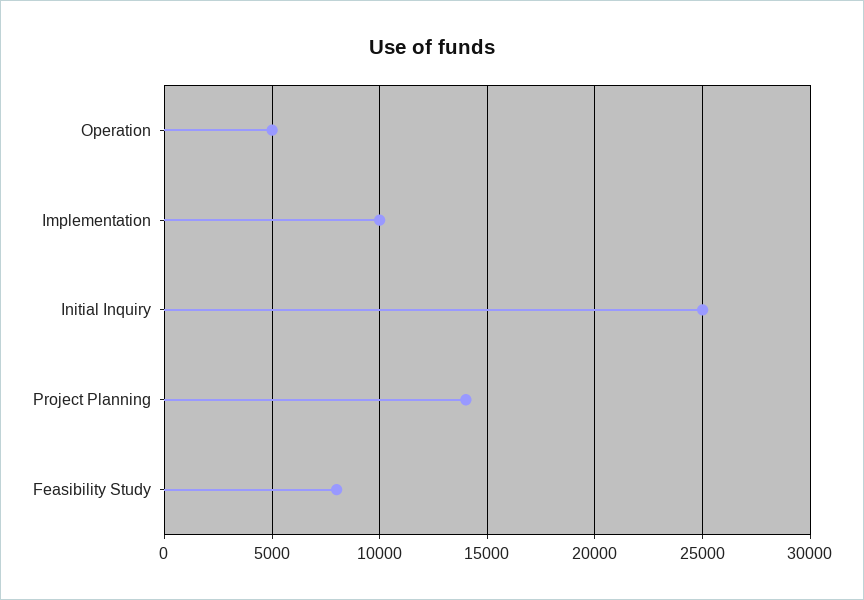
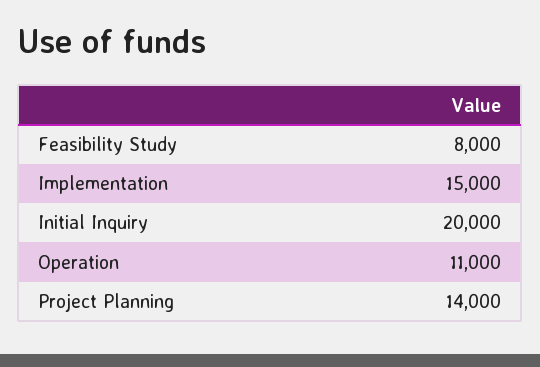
  {
-   "Operation": 5000,
+   "Operation": 11000,
-   "Implementation": 10000,
+   "Implementation": 15000,
-   "Initial Inquiry": 25000,
+   "Initial Inquiry": 20000,
    "Project Planning": 14000,
    "Feasibility Study": 8000
  }

